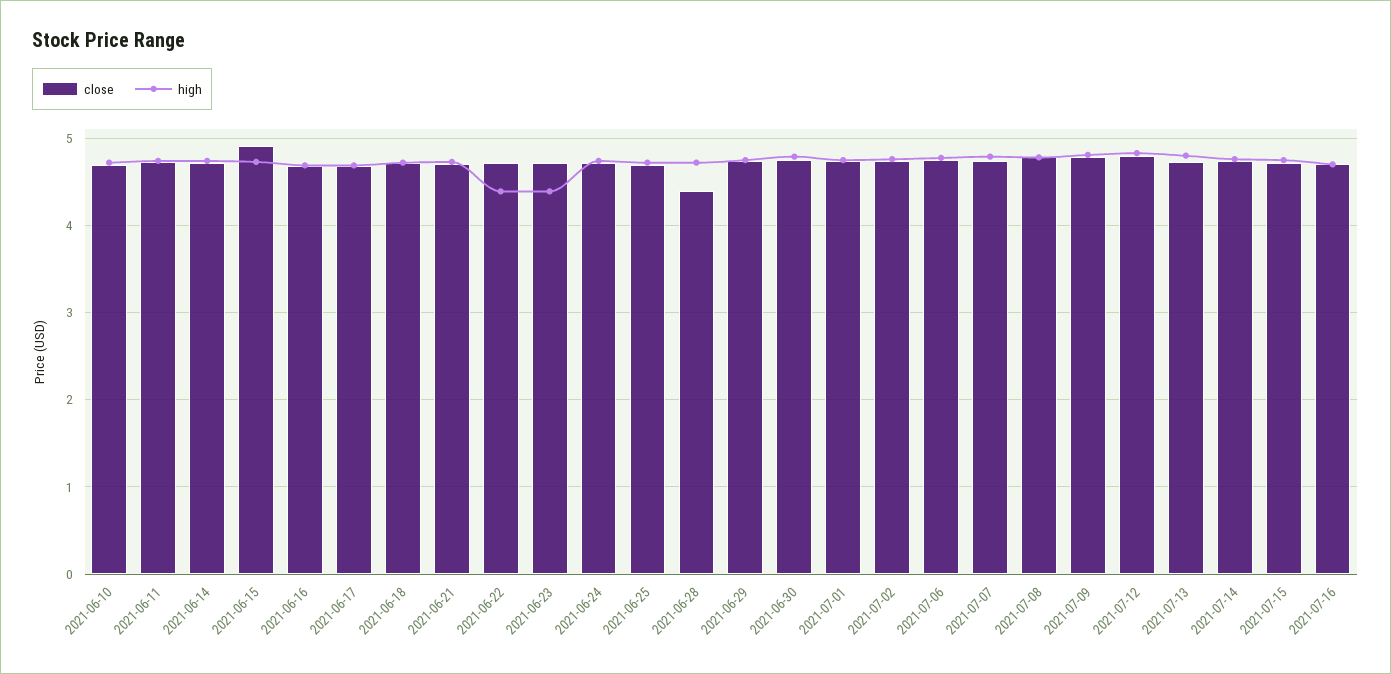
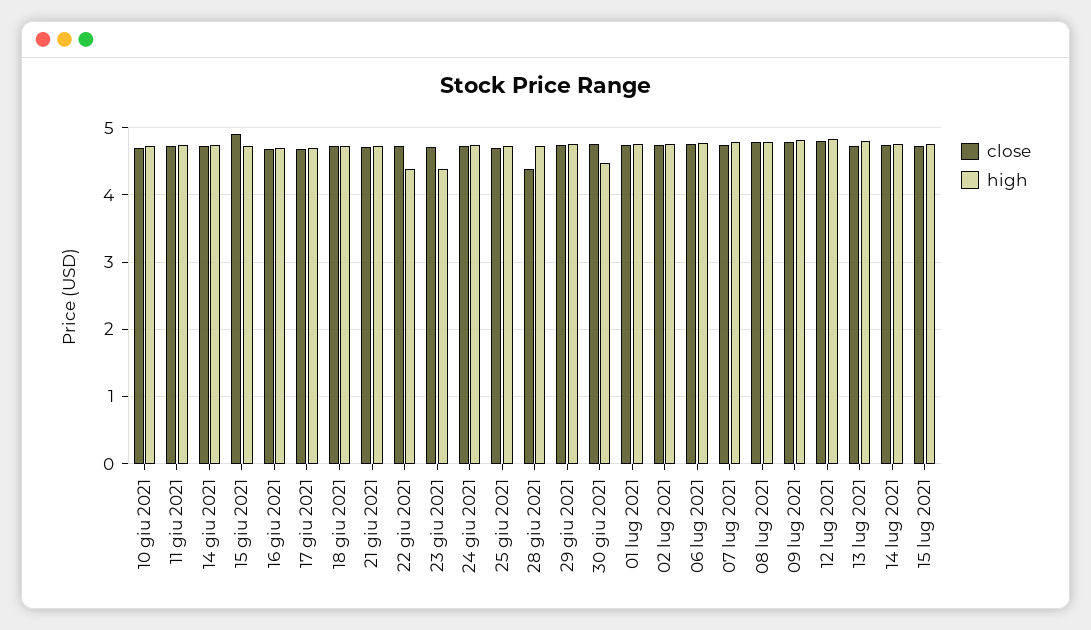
  {
    "close": {
      "2021-06-10": 4.7,
      "2021-06-11": 4.7,
      "2021-06-14": 4.7,
      "2021-06-15": 4.9,
      "2021-06-16": 4.7,
      "2021-06-17": 4.7,
      "2021-06-18": 4.7,
      "2021-06-21": 4.7,
      "2021-06-22": 4.7,
      "2021-06-23": 4.7,
      "2021-06-24": 4.7,
      "2021-06-25": 4.7,
      "2021-06-28": 4.4,
      "2021-06-29": 4.7,
      "2021-06-30": 4.8,
      "2021-07-01": 4.7,
      "2021-07-02": 4.7,
      "2021-07-06": 4.8,
      "2021-07-07": 4.7,
      "2021-07-08": 4.8,
      "2021-07-09": 4.8,
      "2021-07-12": 4.8,
      "2021-07-13": 4.7,
      "2021-07-14": 4.7,
-     "2021-07-15": 4.7,
+     "2021-07-15": 4.7
-     "2021-07-16": 4.7
    },
    "high": {
      "2021-06-10": 4.7,
      "2021-06-11": 4.7,
      "2021-06-14": 4.7,
      "2021-06-15": 4.7,
      "2021-06-16": 4.7,
      "2021-06-17": 4.7,
      "2021-06-18": 4.7,
      "2021-06-21": 4.7,
      "2021-06-22": 4.4,
      "2021-06-23": 4.4,
      "2021-06-24": 4.7,
      "2021-06-25": 4.7,
      "2021-06-28": 4.7,
      "2021-06-29": 4.8,
-     "2021-06-30": 4.8,
+     "2021-06-30": 4.5,
      "2021-07-01": 4.8,
      "2021-07-02": 4.8,
      "2021-07-06": 4.8,
      "2021-07-07": 4.8,
      "2021-07-08": 4.8,
      "2021-07-09": 4.8,
      "2021-07-12": 4.8,
      "2021-07-13": 4.8,
      "2021-07-14": 4.8,
-     "2021-07-15": 4.8,
+     "2021-07-15": 4.8
-     "2021-07-16": 4.7
    }
  }

